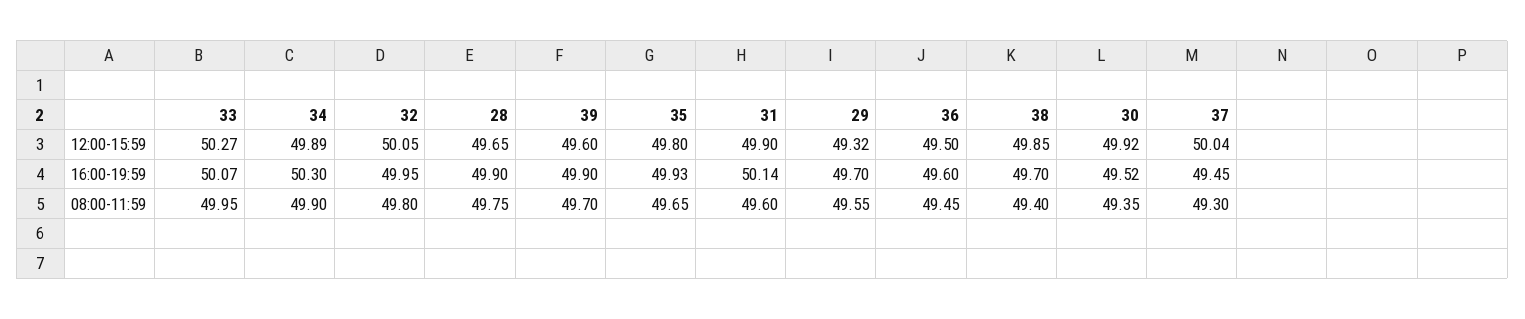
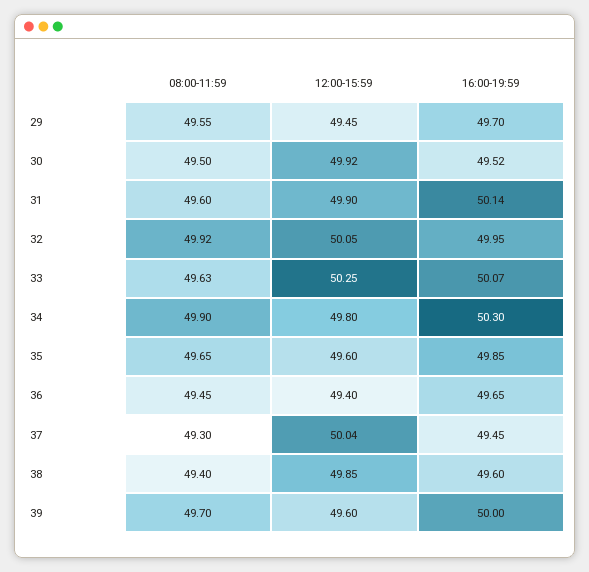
  {
    "33": {
-     "12:00-15:59": 50.27,
+     "12:00-15:59": 50.25,
      "16:00-19:59": 50.07,
-     "08:00-11:59": 49.95
+     "08:00-11:59": 49.63
    },
    "34": {
-     "12:00-15:59": 49.89,
+     "12:00-15:59": 49.8,
      "16:00-19:59": 50.3,
      "08:00-11:59": 49.9
    },
    "32": {
      "12:00-15:59": 50.05,
      "16:00-19:59": 49.95,
-     "08:00-11:59": 49.8
+     "08:00-11:59": 49.92
    },
-   "28": {
-     "12:00-15:59": 49.65,
-     "16:00-19:59": 49.9,
-     "08:00-11:59": 49.75
-   },
    "39": {
      "12:00-15:59": 49.6,
-     "16:00-19:59": 49.9,
+     "16:00-19:59": 50,
      "08:00-11:59": 49.7
    },
    "35": {
-     "12:00-15:59": 49.8,
+     "12:00-15:59": 49.6,
-     "16:00-19:59": 49.93,
+     "16:00-19:59": 49.85,
      "08:00-11:59": 49.65
    },
    "31": {
      "12:00-15:59": 49.9,
      "16:00-19:59": 50.14,
      "08:00-11:59": 49.6
    },
    "29": {
-     "12:00-15:59": 49.32,
+     "12:00-15:59": 49.45,
      "16:00-19:59": 49.7,
      "08:00-11:59": 49.55
    },
    "36": {
-     "12:00-15:59": 49.5,
+     "12:00-15:59": 49.4,
-     "16:00-19:59": 49.6,
+     "16:00-19:59": 49.65,
      "08:00-11:59": 49.45
    },
    "38": {
      "12:00-15:59": 49.85,
-     "16:00-19:59": 49.7,
+     "16:00-19:59": 49.6,
      "08:00-11:59": 49.4
    },
    "30": {
      "12:00-15:59": 49.92,
      "16:00-19:59": 49.52,
-     "08:00-11:59": 49.35
+     "08:00-11:59": 49.5
    },
    "37": {
      "12:00-15:59": 50.04,
      "16:00-19:59": 49.45,
      "08:00-11:59": 49.3
    }
  }

